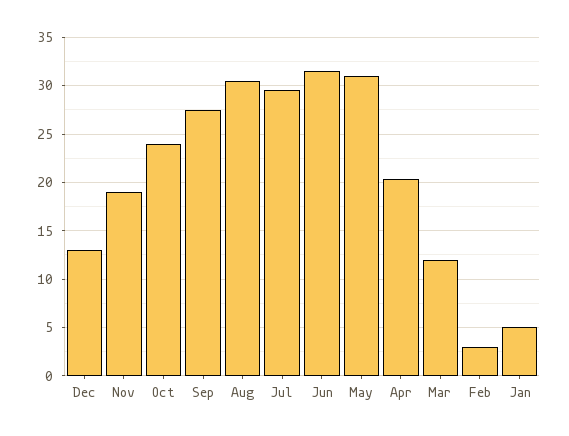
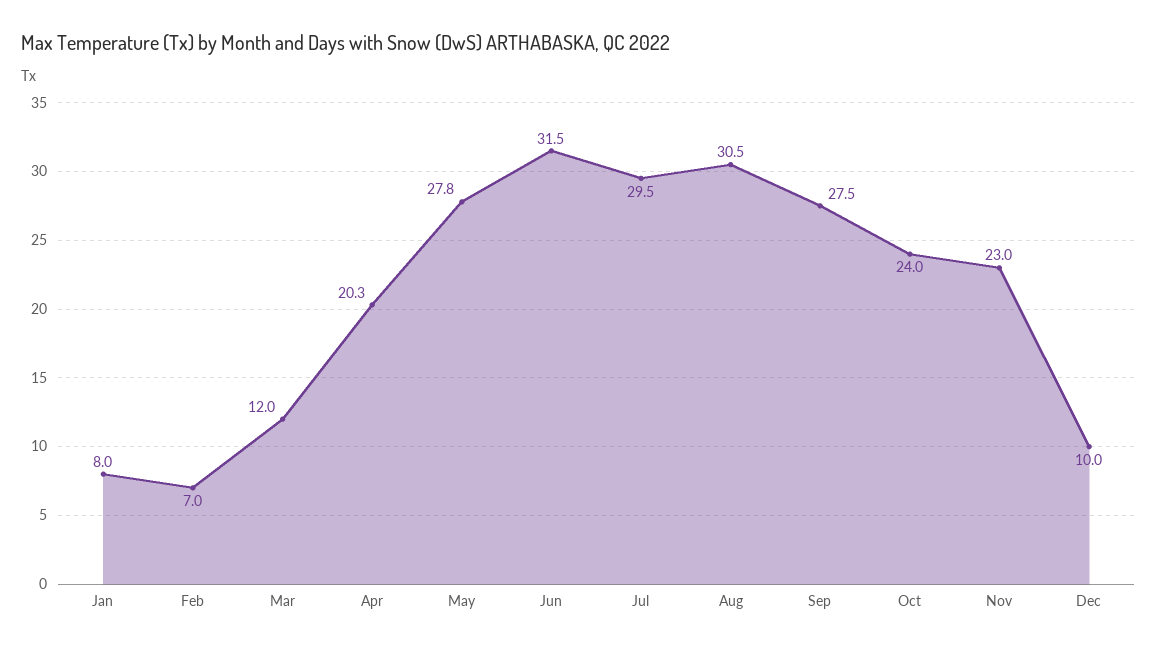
  {
-   "Dec": 13,
+   "Dec": 10,
-   "Nov": 19,
+   "Nov": 23,
    "Oct": 24,
    "Sep": 27.5,
    "Aug": 30.5,
    "Jul": 29.5,
    "Jun": 31.5,
-   "May": 31,
+   "May": 27.8,
    "Apr": 20.3,
    "Mar": 12,
-   "Feb": 3,
+   "Feb": 7,
-   "Jan": 5
+   "Jan": 8
  }

